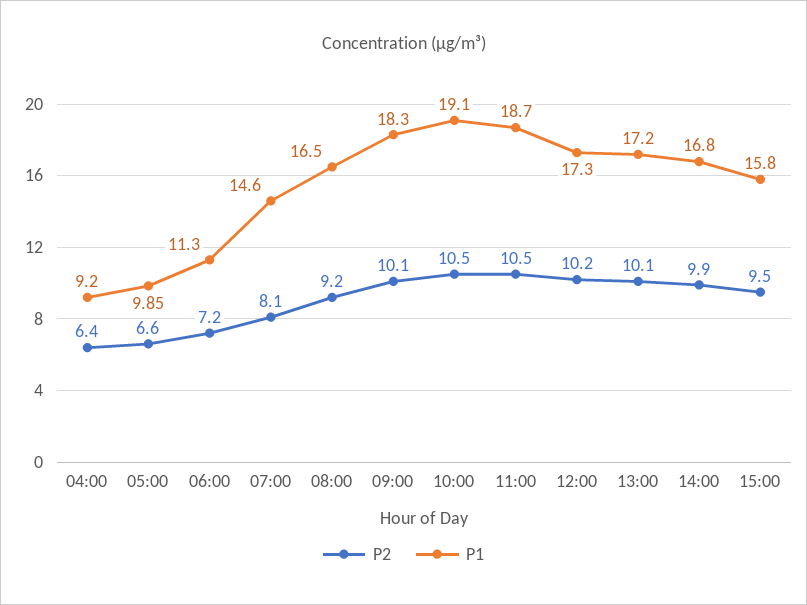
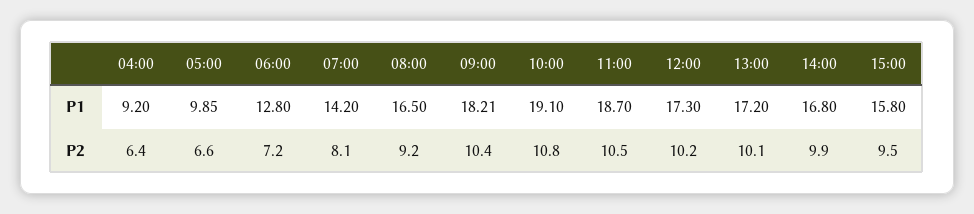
  {
    "P2": {
      "04:00": 6.4,
      "05:00": 6.6,
      "06:00": 7.2,
      "07:00": 8.1,
      "08:00": 9.2,
-     "09:00": 10.1,
+     "09:00": 10.4,
-     "10:00": 10.5,
+     "10:00": 10.8,
      "11:00": 10.5,
      "12:00": 10.2,
      "13:00": 10.1,
      "14:00": 9.9,
      "15:00": 9.5
    },
    "P1": {
      "04:00": 9.2,
      "05:00": 9.85,
-     "06:00": 11.3,
+     "06:00": 12.8,
-     "07:00": 14.6,
+     "07:00": 14.2,
      "08:00": 16.5,
-     "09:00": 18.3,
+     "09:00": 18.21,
      "10:00": 19.1,
      "11:00": 18.7,
      "12:00": 17.3,
      "13:00": 17.2,
      "14:00": 16.8,
      "15:00": 15.8
    }
  }

